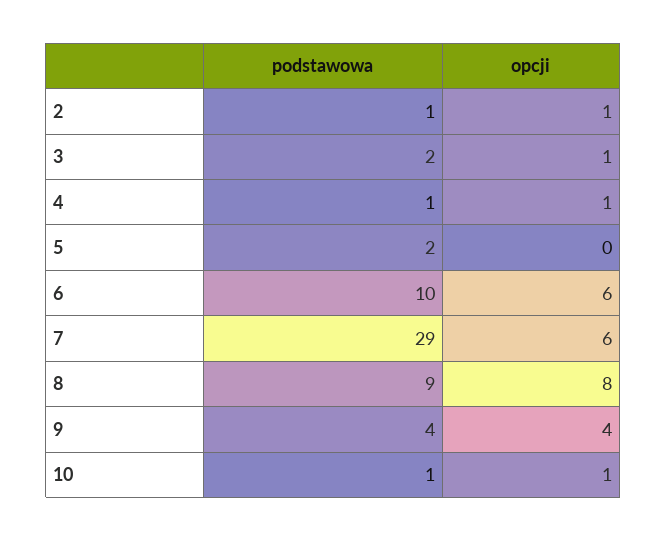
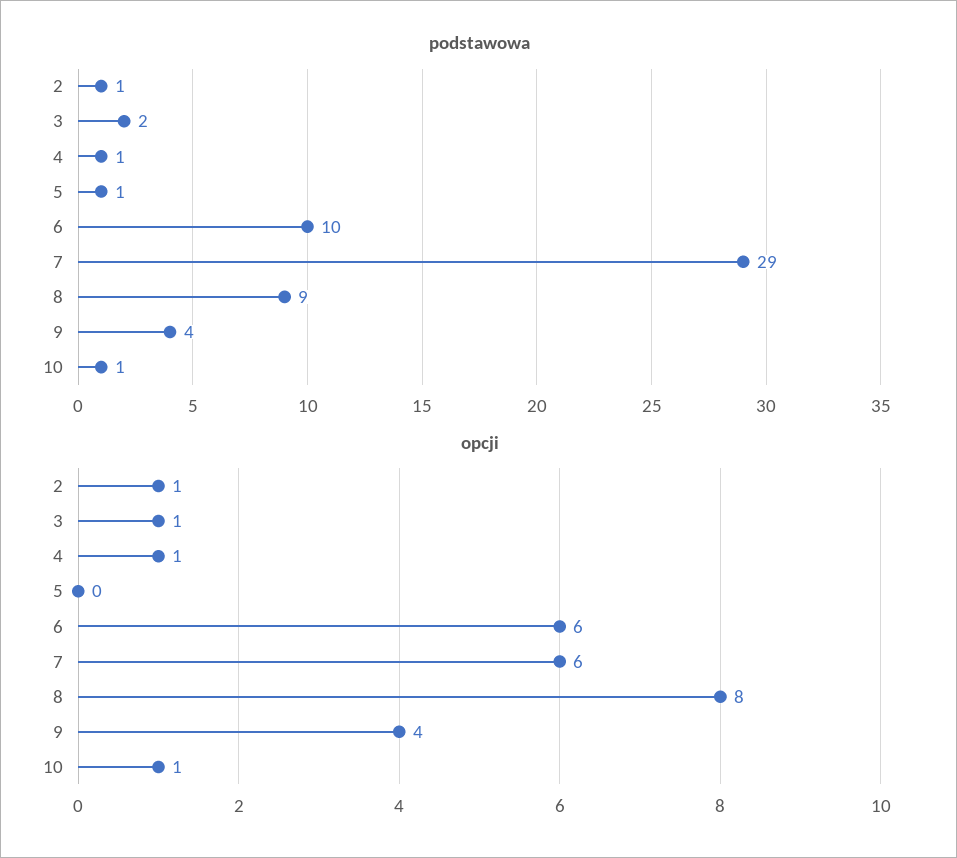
  {
    "podstawowa": {
      "2": 1,
      "3": 2,
      "4": 1,
-     "5": 2,
+     "5": 1,
      "6": 10,
      "7": 29,
      "8": 9,
      "9": 4,
      "10": 1
    },
    "opcji": {
      "2": 1,
      "3": 1,
      "4": 1,
      "5": 0,
      "6": 6,
      "7": 6,
      "8": 8,
      "9": 4,
      "10": 1
    }
  }

